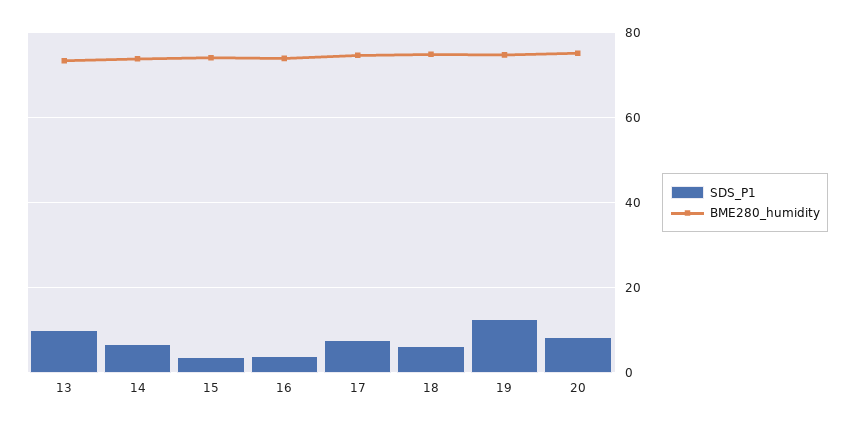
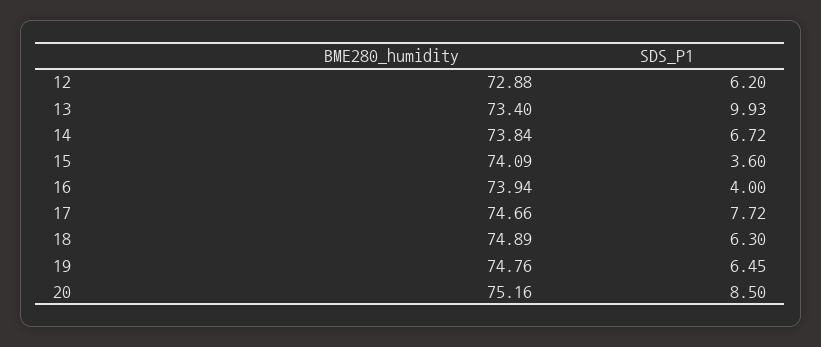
  {
    "SDS_P1": {
      "13": 9.93,
      "14": 6.72,
      "15": 3.6,
      "16": 4,
      "17": 7.72,
      "18": 6.3,
-     "19": 12,
+     "19": 6.45,
-     "20": 8.5
+     "20": 8.5,
+     "12": 6.2
    },
    "BME280_humidity": {
      "13": 73.4,
      "14": 73.84,
      "15": 74.09,
      "16": 73.94,
      "17": 74.66,
      "18": 74.89,
      "19": 74.76,
-     "20": 75.16
+     "20": 75.16,
+     "12": 72.88
    }
  }

